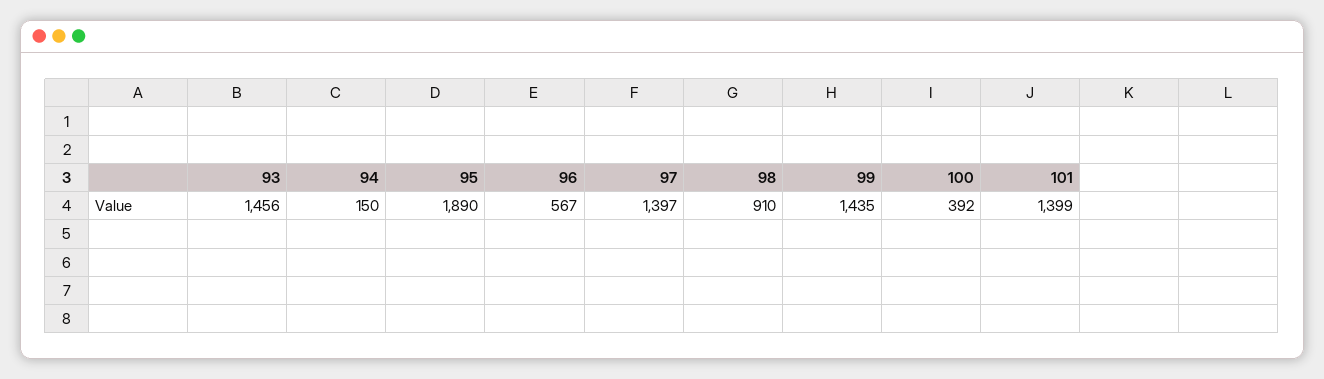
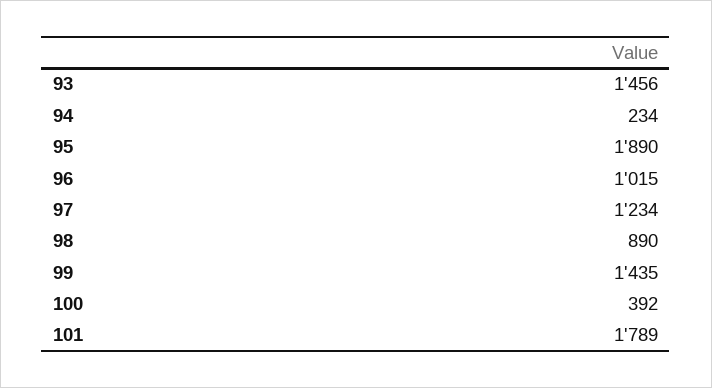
  {
    "93": 1456,
-   "94": 150,
+   "94": 234,
    "95": 1890,
-   "96": 567,
+   "96": 1015,
-   "97": 1397,
+   "97": 1234,
-   "98": 910,
+   "98": 890,
    "99": 1435,
    "100": 392,
-   "101": 1399
+   "101": 1789
  }

